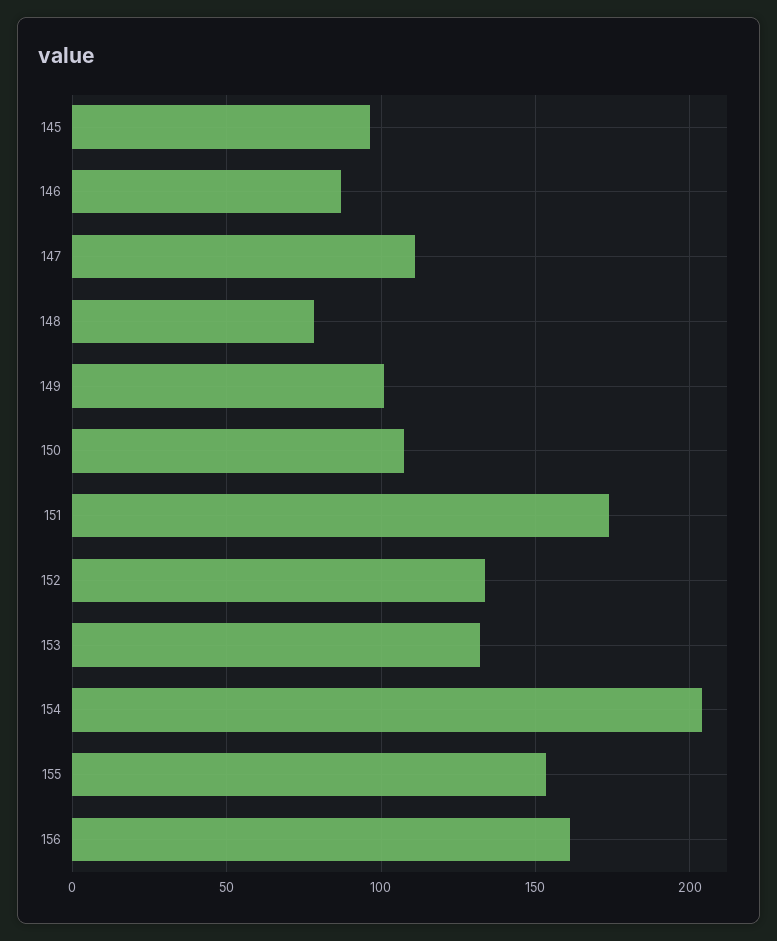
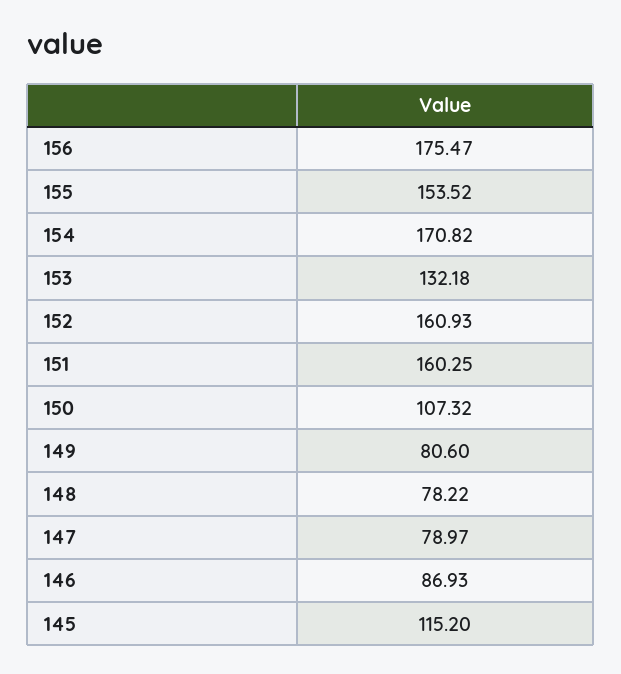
  {
-   "145": 95,
+   "145": 115.2,
    "146": 86.93,
-   "147": 110,
+   "147": 78.97,
    "148": 78.22,
-   "149": 100,
+   "149": 80.6,
    "150": 107.32,
-   "151": 175,
+   "151": 160.25,
-   "152": 135,
+   "152": 160.93,
    "153": 132.18,
-   "154": 205,
+   "154": 170.82,
    "155": 153.52,
-   "156": 160
+   "156": 175.47
  }

